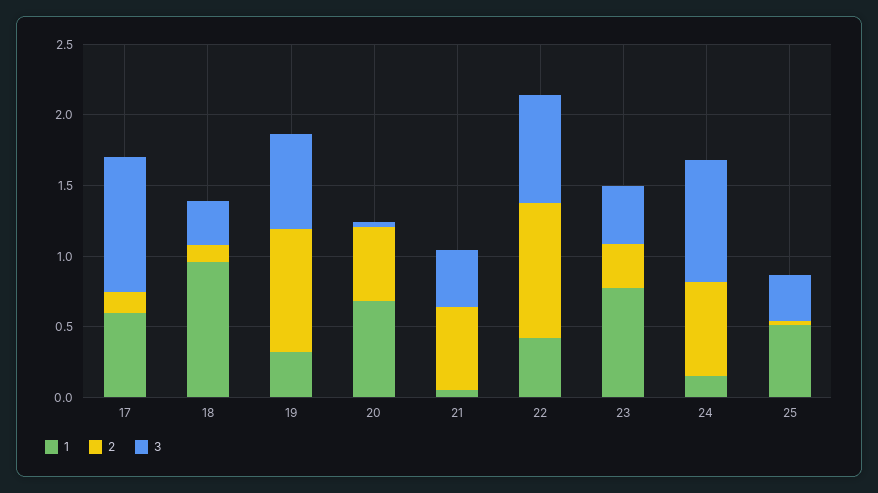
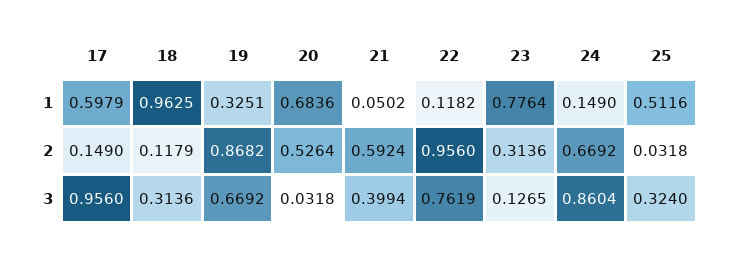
  {
    "1": {
      "17": 0.5979,
      "18": 0.9625,
      "19": 0.3251,
      "20": 0.6836,
      "21": 0.0502,
-     "22": 0.4,
+     "22": 0.1182,
      "23": 0.7764,
      "24": 0.149,
      "25": 0.5116
    },
    "2": {
      "17": 0.149,
      "18": 0.1179,
      "19": 0.8682,
      "20": 0.5264,
      "21": 0.5924,
      "22": 0.956,
      "23": 0.3136,
      "24": 0.6692,
      "25": 0.0318
    },
    "3": {
      "17": 0.956,
      "18": 0.3136,
      "19": 0.6692,
      "20": 0.0318,
      "21": 0.3994,
      "22": 0.7619,
-     "23": 0.4,
+     "23": 0.1265,
      "24": 0.8604,
      "25": 0.324
    }
  }

